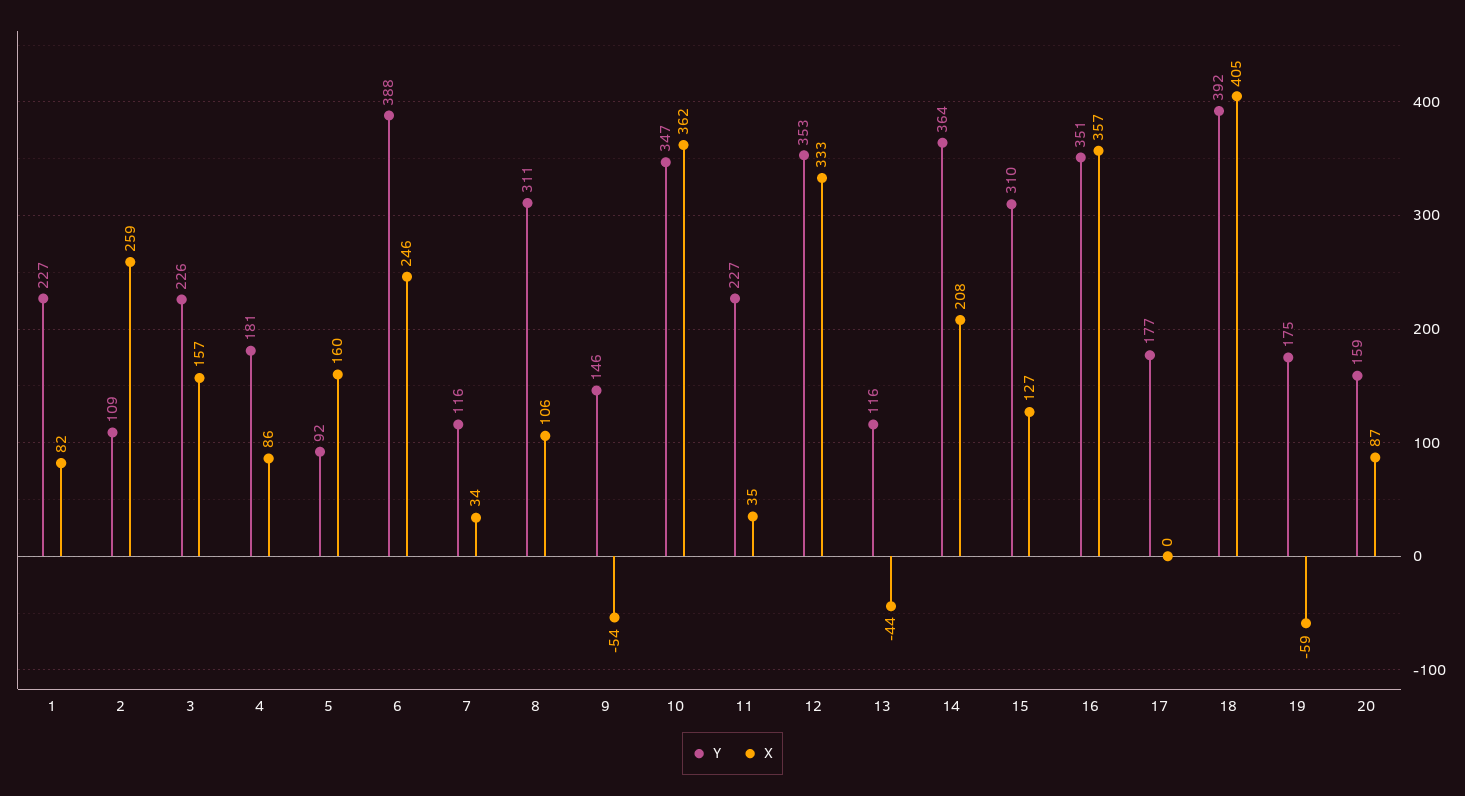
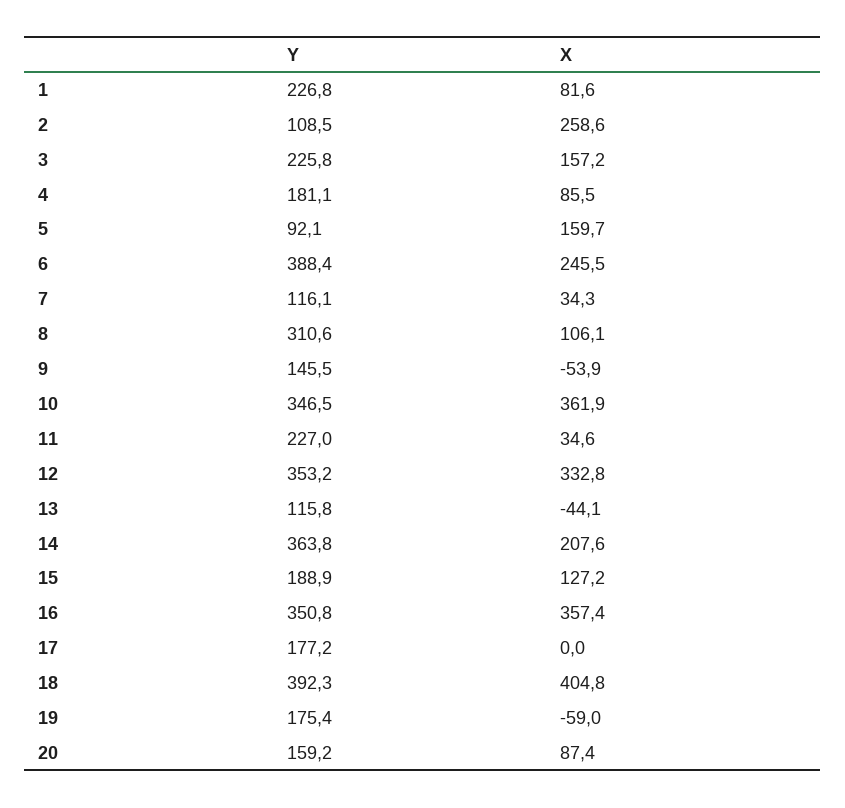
  {
    "Y": {
      "1": 226.8,
      "2": 108.5,
      "3": 225.8,
      "4": 181.1,
      "5": 92.1,
      "6": 388.4,
      "7": 116.1,
      "8": 310.6,
      "9": 145.5,
      "10": 346.5,
      "11": 227,
      "12": 353.2,
      "13": 115.8,
      "14": 363.8,
-     "15": 310,
+     "15": 188.9,
      "16": 350.8,
      "17": 177.2,
      "18": 392.3,
      "19": 175.4,
      "20": 159.2
    },
    "X": {
      "1": 81.6,
      "2": 258.6,
      "3": 157.2,
      "4": 85.5,
      "5": 159.7,
      "6": 245.5,
      "7": 34.3,
      "8": 106.1,
      "9": -53.9,
      "10": 361.9,
      "11": 34.6,
      "12": 332.8,
      "13": -44.1,
      "14": 207.6,
      "15": 127.2,
      "16": 357.4,
      "17": 0,
      "18": 404.8,
      "19": -59,
      "20": 87.4
    }
  }

